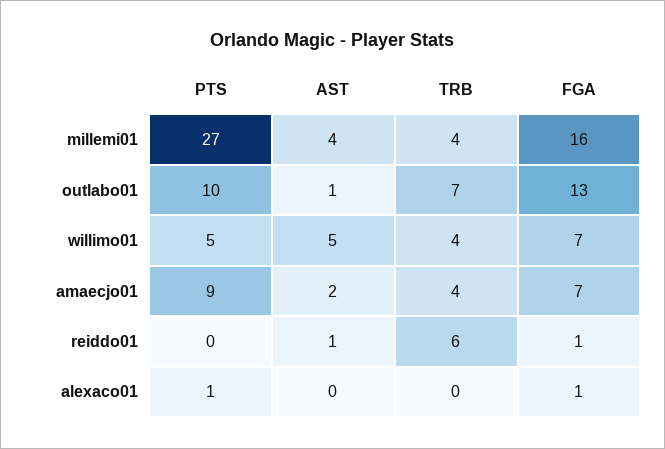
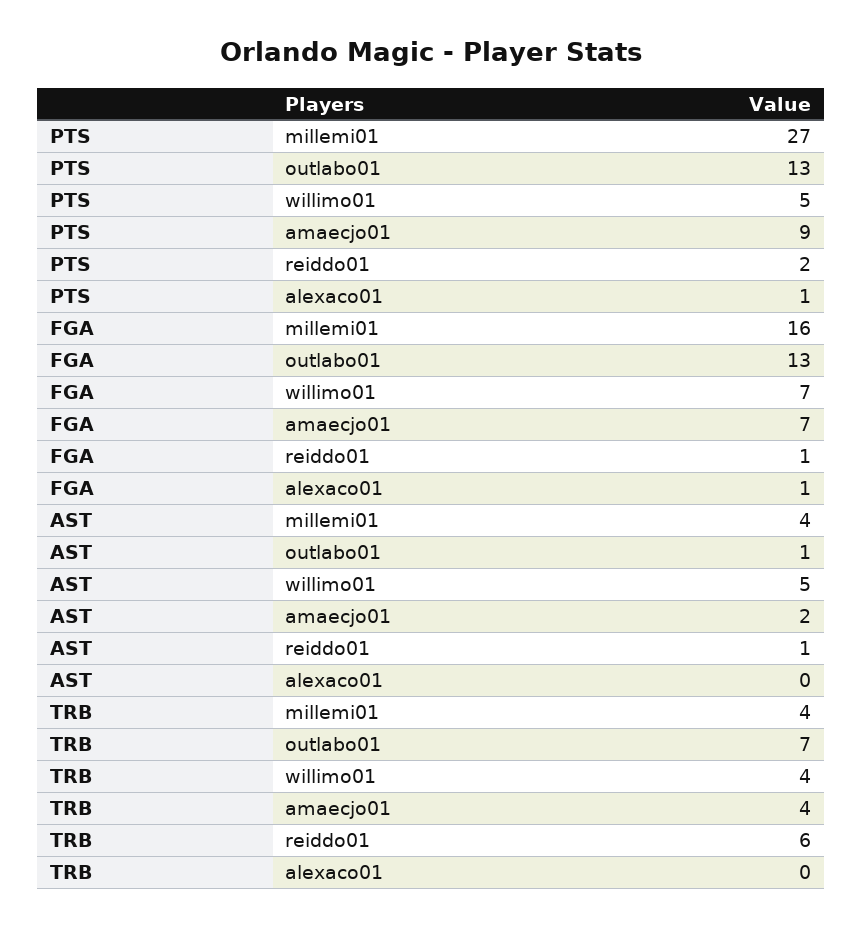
  {
    "PTS": {
      "millemi01": 27,
-     "outlabo01": 10,
+     "outlabo01": 13,
      "willimo01": 5,
      "amaecjo01": 9,
-     "reiddo01": 0,
+     "reiddo01": 2,
      "alexaco01": 1
    },
    "AST": {
      "millemi01": 4,
      "outlabo01": 1,
      "willimo01": 5,
      "amaecjo01": 2,
      "reiddo01": 1,
      "alexaco01": 0
    },
    "TRB": {
      "millemi01": 4,
      "outlabo01": 7,
      "willimo01": 4,
      "amaecjo01": 4,
      "reiddo01": 6,
      "alexaco01": 0
    },
    "FGA": {
      "millemi01": 16,
      "outlabo01": 13,
      "willimo01": 7,
      "amaecjo01": 7,
      "reiddo01": 1,
      "alexaco01": 1
    }
  }

